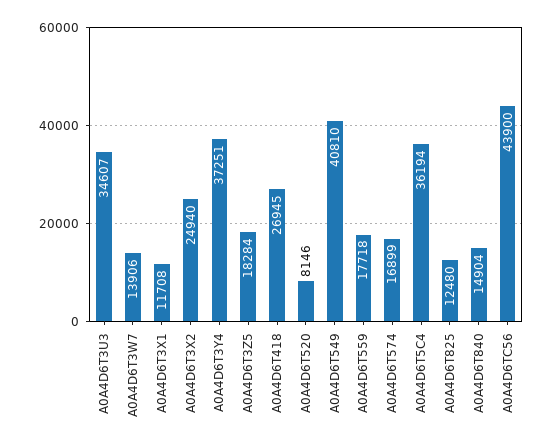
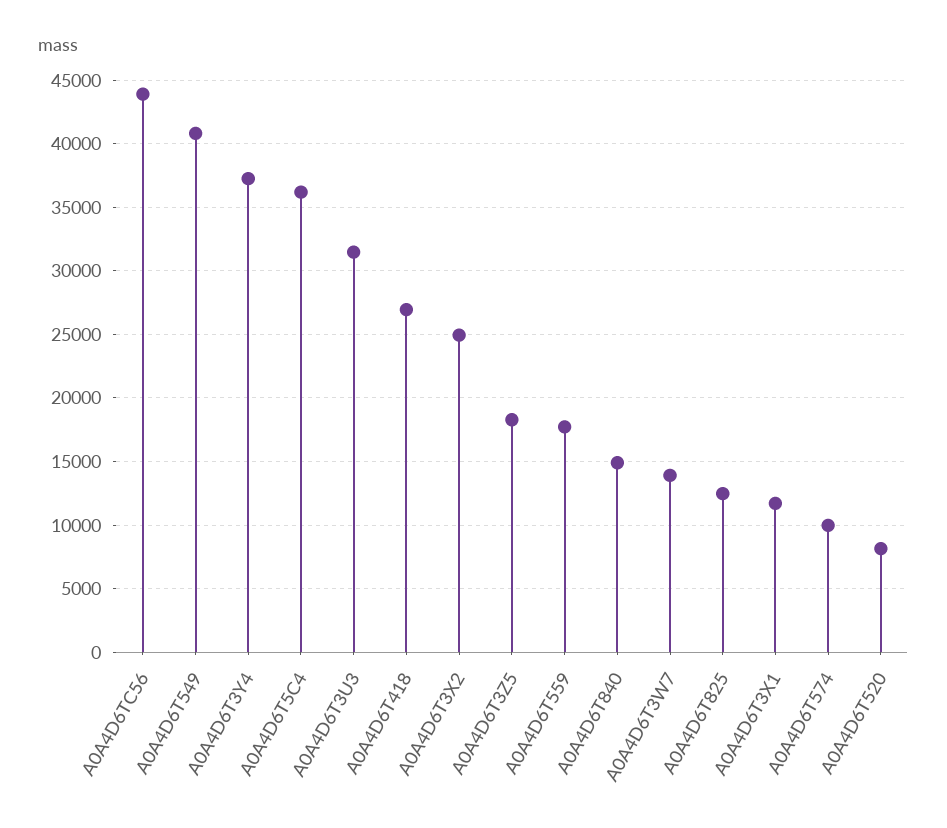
  {
-   "A0A4D6T3U3": 34607,
+   "A0A4D6T3U3": 31500,
    "A0A4D6T3W7": 13906,
    "A0A4D6T3X1": 11708,
    "A0A4D6T3X2": 24940,
    "A0A4D6T3Y4": 37251,
    "A0A4D6T3Z5": 18284,
    "A0A4D6T418": 26945,
    "A0A4D6T520": 8146,
    "A0A4D6T549": 40810,
    "A0A4D6T559": 17718,
-   "A0A4D6T574": 16899,
+   "A0A4D6T574": 10000,
    "A0A4D6T5C4": 36194,
    "A0A4D6T825": 12480,
    "A0A4D6T840": 14904,
    "A0A4D6TC56": 43900
  }

